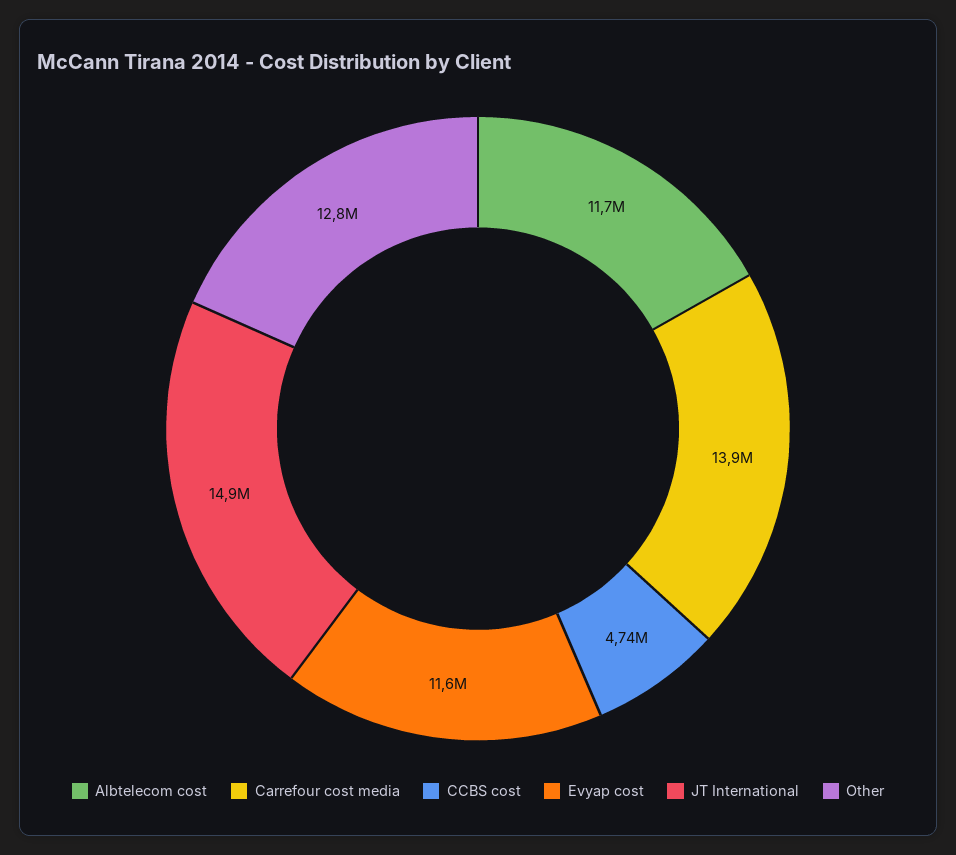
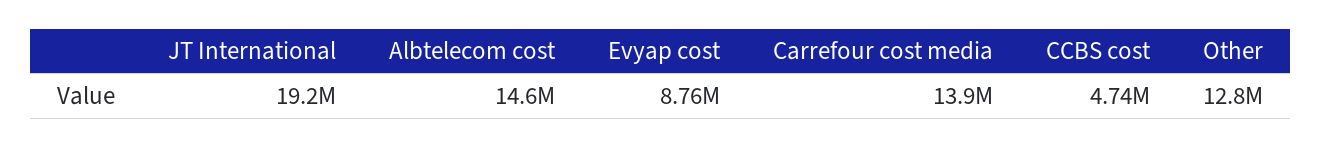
  {
-   "Albtelecom cost": 11700000,
+   "Albtelecom cost": 14600000,
    "Carrefour cost media": 13900000,
    "CCBS cost": 4740000,
-   "Evyap cost": 11600000,
+   "Evyap cost": 8760000,
-   "JT International": 14900000,
+   "JT International": 19200000,
    "Other": 12800000
  }

